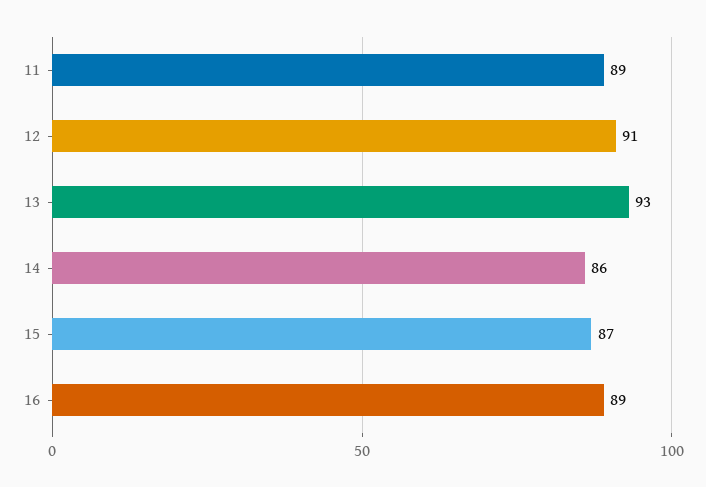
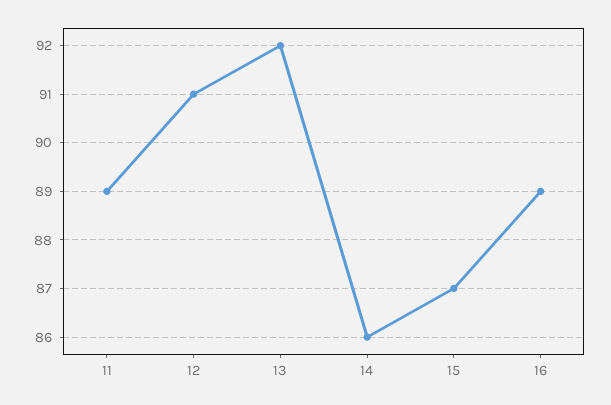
  {
    "11": 89,
    "12": 91,
-   "13": 93,
+   "13": 92,
    "14": 86,
    "15": 87,
    "16": 89
  }

